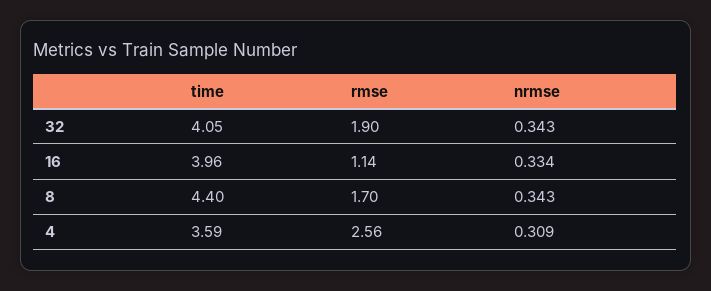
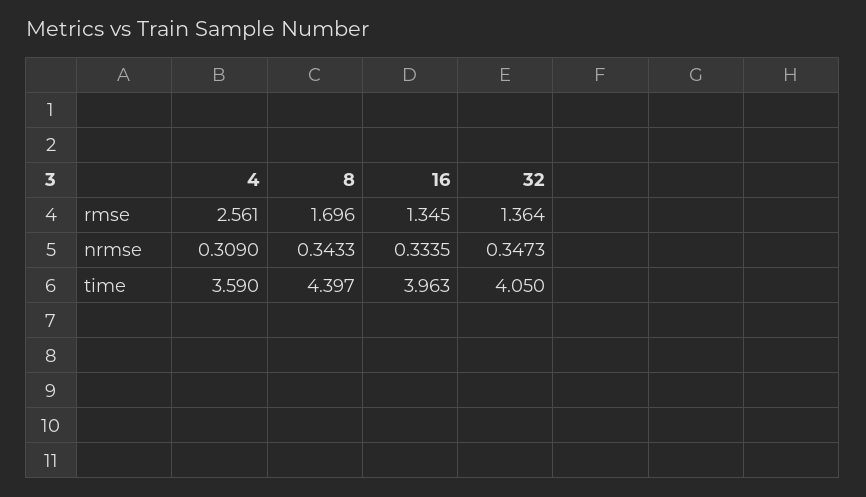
  {
    "time": {
      "32": 4.05,
      "16": 3.963,
      "8": 4.397,
      "4": 3.59
    },
    "rmse": {
-     "32": 1.9,
+     "32": 1.364,
-     "16": 1.14,
+     "16": 1.345,
      "8": 1.696,
      "4": 2.561
    },
    "nrmse": {
-     "32": 0.343,
+     "32": 0.3473,
      "16": 0.3335,
      "8": 0.3433,
      "4": 0.309
    }
  }

